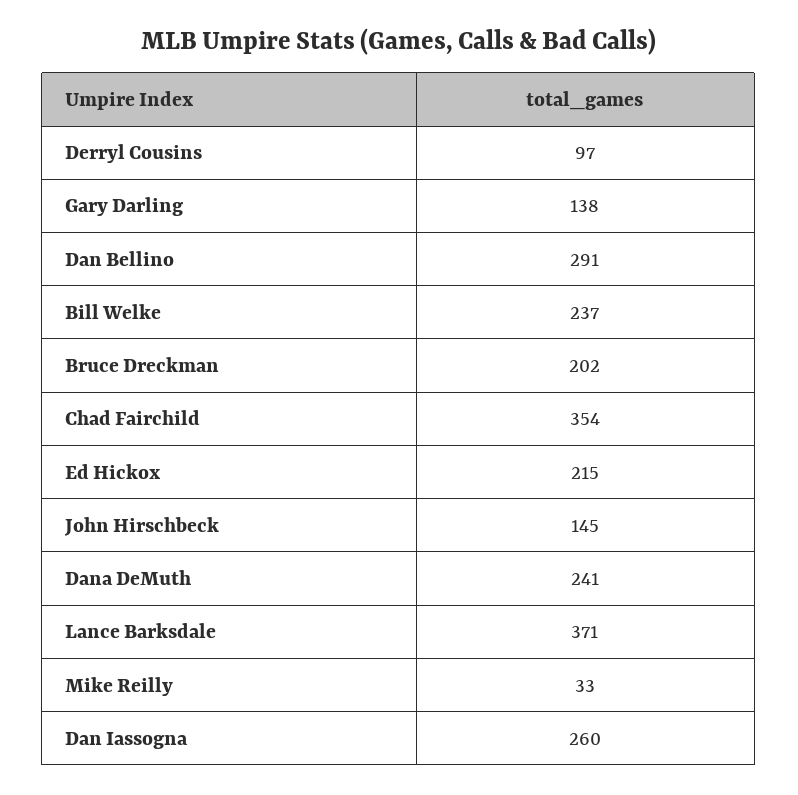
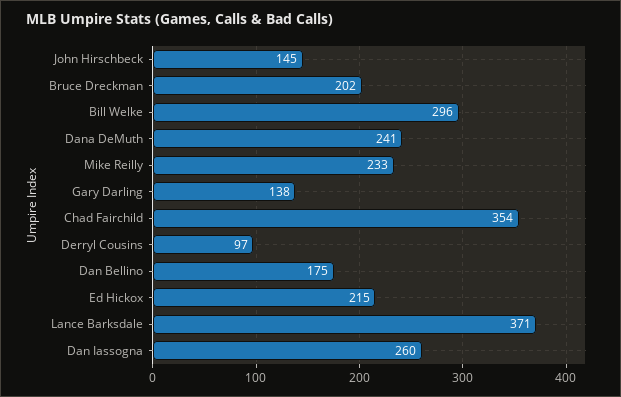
  {
    "Derryl Cousins": 97,
    "Gary Darling": 138,
-   "Dan Bellino": 291,
+   "Dan Bellino": 175,
-   "Bill Welke": 237,
+   "Bill Welke": 296,
    "Bruce Dreckman": 202,
    "Chad Fairchild": 354,
    "Ed Hickox": 215,
    "John Hirschbeck": 145,
    "Dana DeMuth": 241,
    "Lance Barksdale": 371,
-   "Mike Reilly": 33,
+   "Mike Reilly": 233,
    "Dan Iassogna": 260
  }

